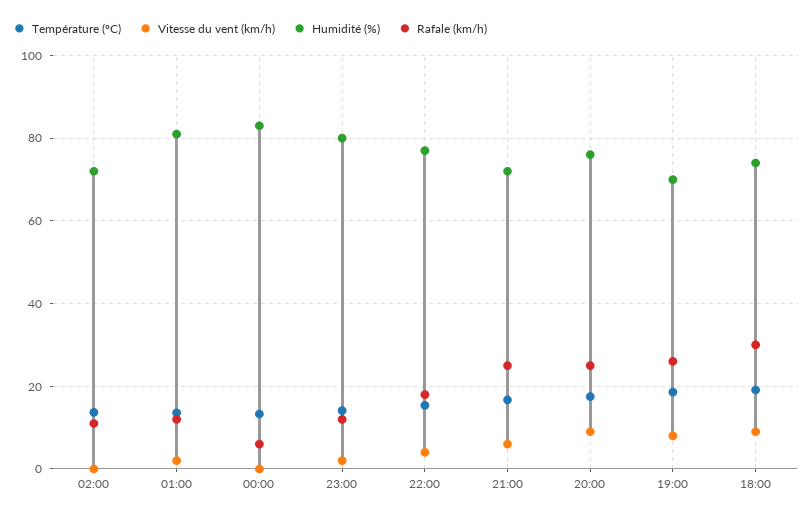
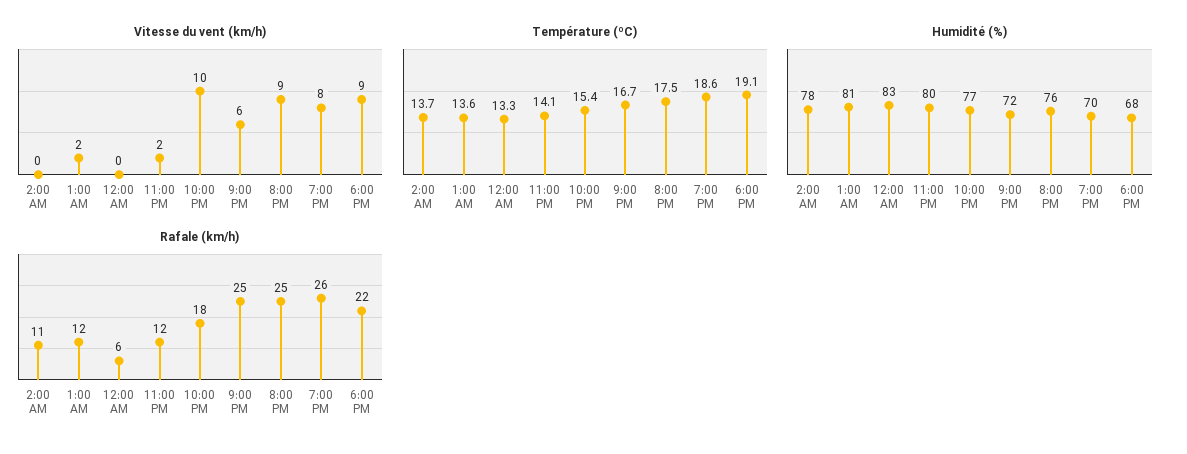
  {
    "Température (ºC)": {
      "02:00": 13.7,
      "01:00": 13.6,
      "00:00": 13.3,
      "23:00": 14.1,
      "22:00": 15.4,
      "21:00": 16.7,
      "20:00": 17.5,
      "19:00": 18.6,
      "18:00": 19.1
    },
    "Vitesse du vent (km/h)": {
      "02:00": 0,
      "01:00": 2,
      "00:00": 0,
      "23:00": 2,
-     "22:00": 4,
+     "22:00": 10,
      "21:00": 6,
      "20:00": 9,
      "19:00": 8,
      "18:00": 9
    },
    "Humidité (%)": {
-     "02:00": 72,
+     "02:00": 78,
      "01:00": 81,
      "00:00": 83,
      "23:00": 80,
      "22:00": 77,
      "21:00": 72,
      "20:00": 76,
      "19:00": 70,
-     "18:00": 74
+     "18:00": 68
    },
    "Rafale (km/h)": {
      "02:00": 11,
      "01:00": 12,
      "00:00": 6,
      "23:00": 12,
      "22:00": 18,
      "21:00": 25,
      "20:00": 25,
      "19:00": 26,
-     "18:00": 30
+     "18:00": 22
    }
  }

